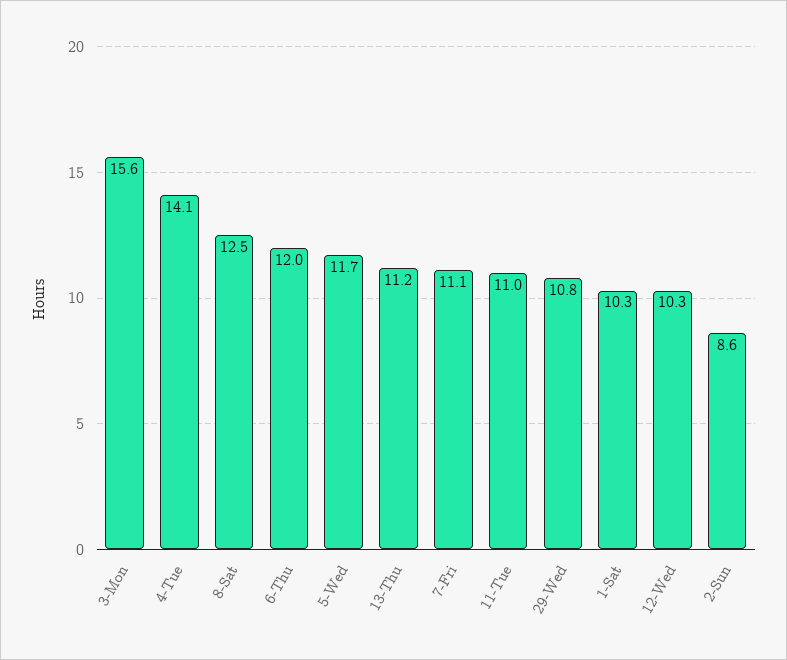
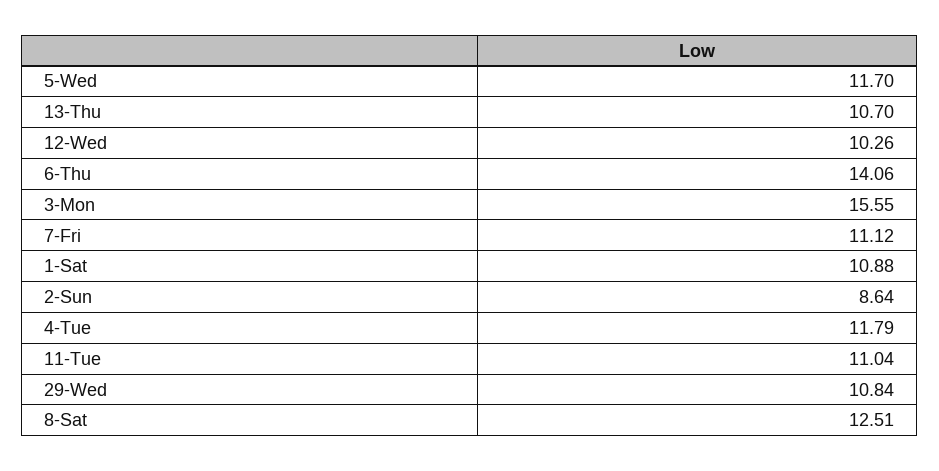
  {
    "3-Mon": 15.55,
-   "4-Tue": 14.1,
+   "4-Tue": 11.79,
    "8-Sat": 12.51,
-   "6-Thu": 12,
+   "6-Thu": 14.06,
    "5-Wed": 11.7,
-   "13-Thu": 11.2,
+   "13-Thu": 10.7,
    "7-Fri": 11.12,
    "11-Tue": 11.04,
    "29-Wed": 10.84,
-   "1-Sat": 10.3,
+   "1-Sat": 10.88,
    "12-Wed": 10.26,
    "2-Sun": 8.64
  }

